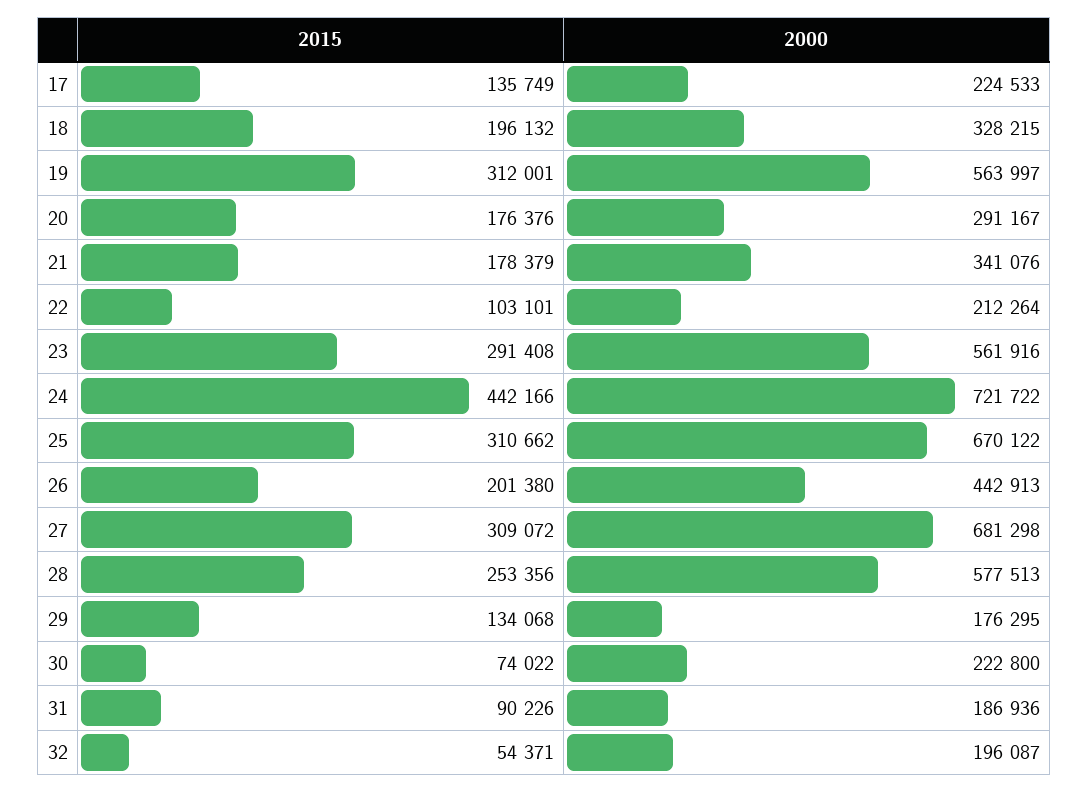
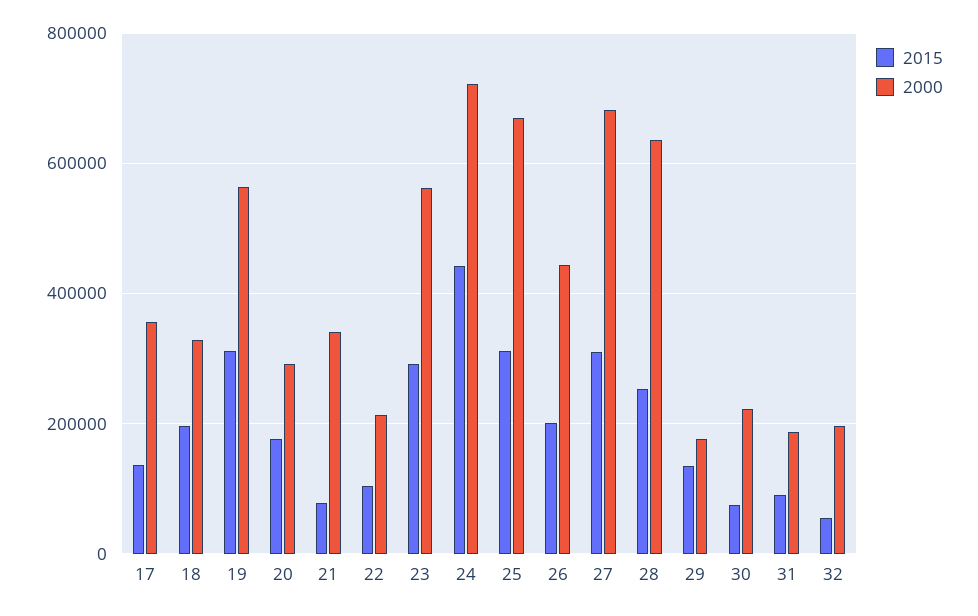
  {
    "2015": {
      "17": 135749,
      "18": 196132,
      "19": 312001,
      "20": 176376,
-     "21": 178379,
+     "21": 80000,
      "22": 103101,
      "23": 291408,
      "24": 442166,
      "25": 310662,
      "26": 201380,
      "27": 309072,
      "28": 253356,
      "29": 134068,
      "30": 74022,
      "31": 90226,
      "32": 54371
    },
    "2000": {
-     "17": 224533,
+     "17": 360000,
      "18": 328215,
      "19": 563997,
      "20": 291167,
      "21": 341076,
      "22": 212264,
      "23": 561916,
      "24": 721722,
      "25": 670122,
      "26": 442913,
      "27": 681298,
-     "28": 577513,
+     "28": 640000,
      "29": 176295,
      "30": 222800,
      "31": 186936,
      "32": 196087
    }
  }

